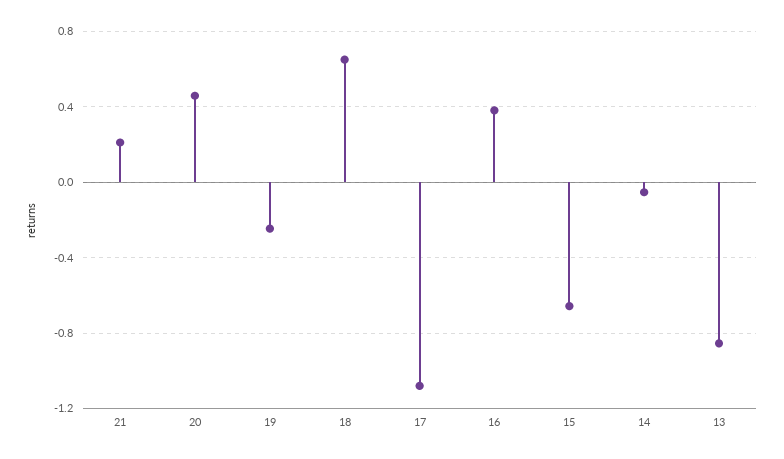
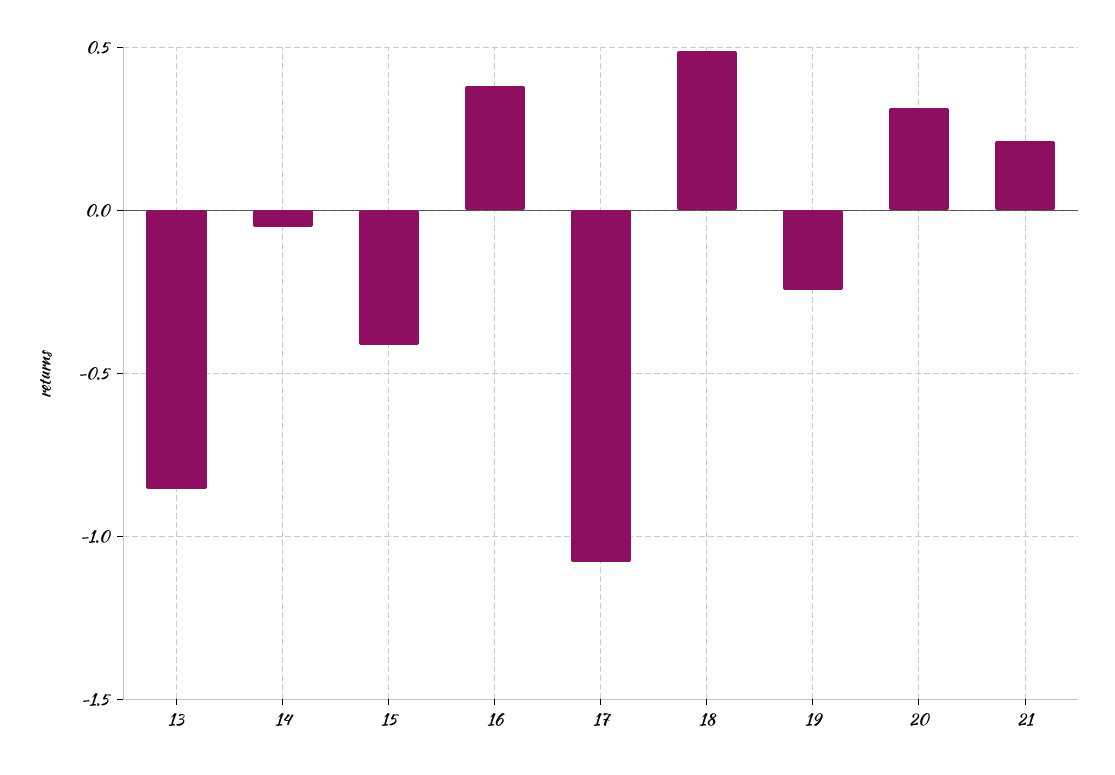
  {
    "21": 0.2,
-   "20": 0.45,
+   "20": 0.3,
    "19": -0.25,
-   "18": 0.65,
+   "18": 0.5,
    "17": -1.1,
    "16": 0.4,
-   "15": -0.65,
+   "15": -0.4,
    "14": -0.05,
    "13": -0.85
  }

